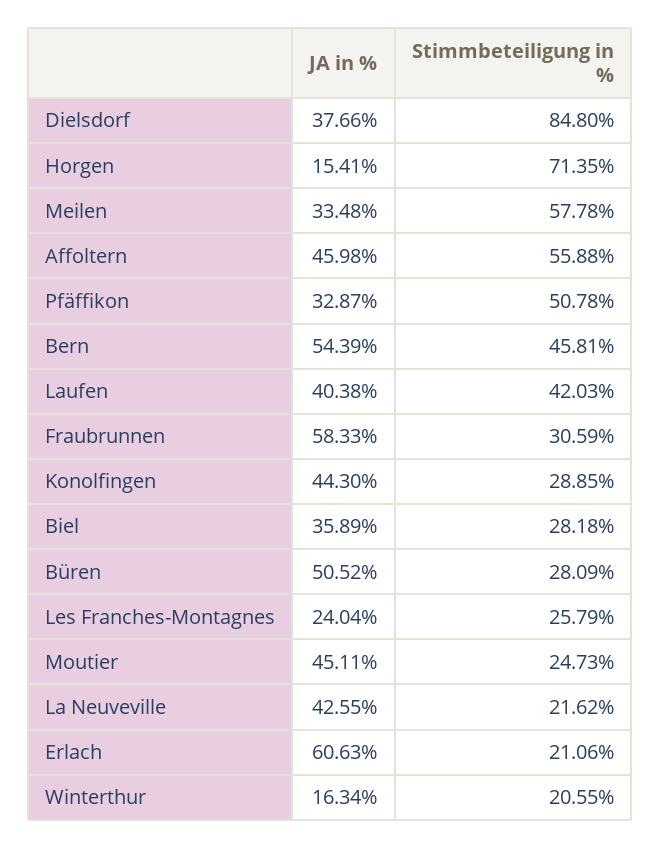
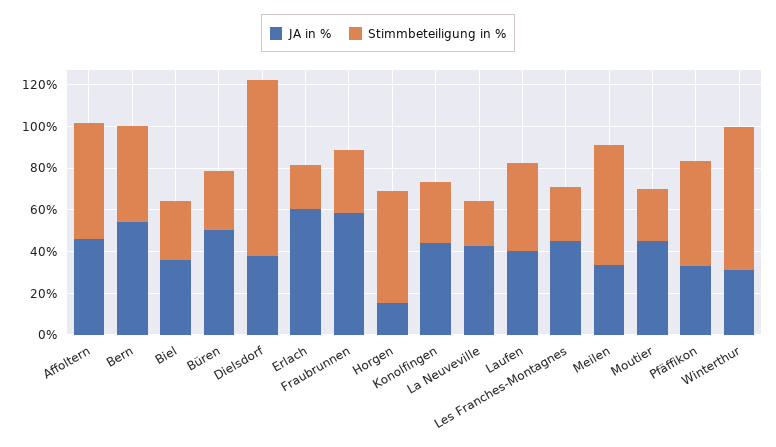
  {
    "JA in %": {
      "Dielsdorf": 37.66,
      "Horgen": 15.41,
      "Meilen": 33.48,
      "Affoltern": 45.98,
      "Pfäffikon": 32.87,
      "Bern": 54.39,
      "Laufen": 40.38,
      "Fraubrunnen": 58.33,
      "Konolfingen": 44.3,
      "Biel": 35.89,
      "Büren": 50.52,
-     "Les Franches-Montagnes": 24.04,
+     "Les Franches-Montagnes": 45,
      "Moutier": 45.11,
      "La Neuveville": 42.55,
      "Erlach": 60.63,
-     "Winterthur": 16.34
+     "Winterthur": 30
    },
    "Stimmbeteiligung in %": {
      "Dielsdorf": 84.8,
-     "Horgen": 71.35,
+     "Horgen": 55,
      "Meilen": 57.78,
      "Affoltern": 55.88,
      "Pfäffikon": 50.78,
      "Bern": 45.81,
      "Laufen": 42.03,
      "Fraubrunnen": 30.59,
      "Konolfingen": 28.85,
      "Biel": 28.18,
      "Büren": 28.09,
      "Les Franches-Montagnes": 25.79,
      "Moutier": 24.73,
      "La Neuveville": 21.62,
      "Erlach": 21.06,
-     "Winterthur": 20.55
+     "Winterthur": 70
    }
  }

